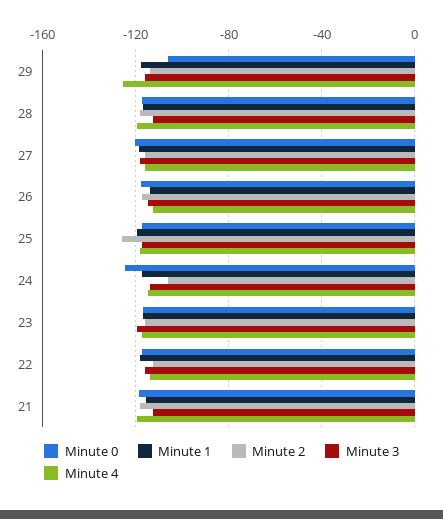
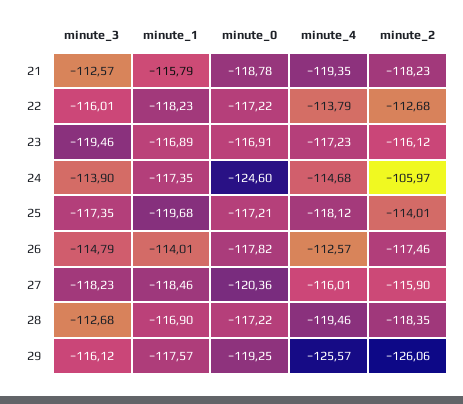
  {
    "Minute 0": {
-     "29": -105,
+     "29": -119.25,
      "28": -117.22,
      "27": -120.36,
      "26": -117.82,
      "25": -117.21,
      "24": -124.6,
      "23": -116.91,
      "22": -117.22,
      "21": -118.78
    },
    "Minute 1": {
      "29": -117.57,
      "28": -116.9,
      "27": -118.46,
      "26": -114.01,
      "25": -119.68,
      "24": -117.35,
      "23": -116.89,
      "22": -118.23,
      "21": -115.79
    },
    "Minute 2": {
-     "29": -115,
+     "29": -126.06,
      "28": -118.35,
      "27": -115.9,
      "26": -117.46,
-     "25": -125,
+     "25": -114.01,
      "24": -105.97,
      "23": -116.12,
      "22": -112.68,
      "21": -118.23
    },
    "Minute 3": {
      "29": -116.12,
      "28": -112.68,
      "27": -118.23,
      "26": -114.79,
      "25": -117.35,
      "24": -113.9,
      "23": -119.46,
      "22": -116.01,
      "21": -112.57
    },
    "Minute 4": {
      "29": -125.57,
      "28": -119.46,
      "27": -116.01,
      "26": -112.57,
      "25": -118.12,
      "24": -114.68,
      "23": -117.23,
      "22": -113.79,
      "21": -119.35
    }
  }

